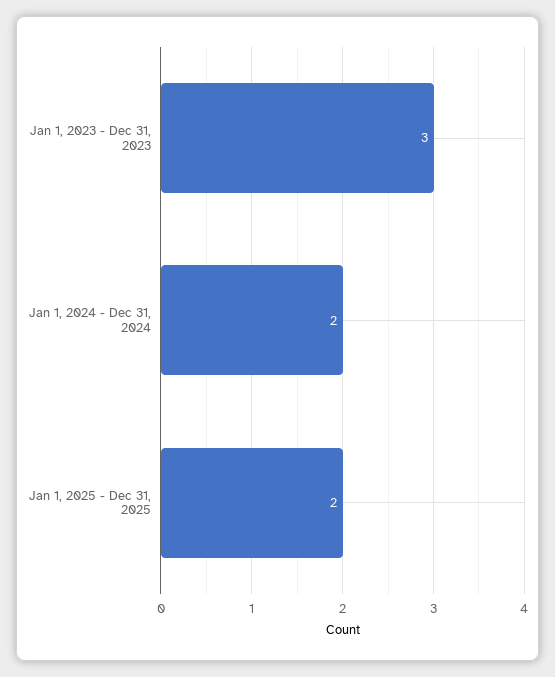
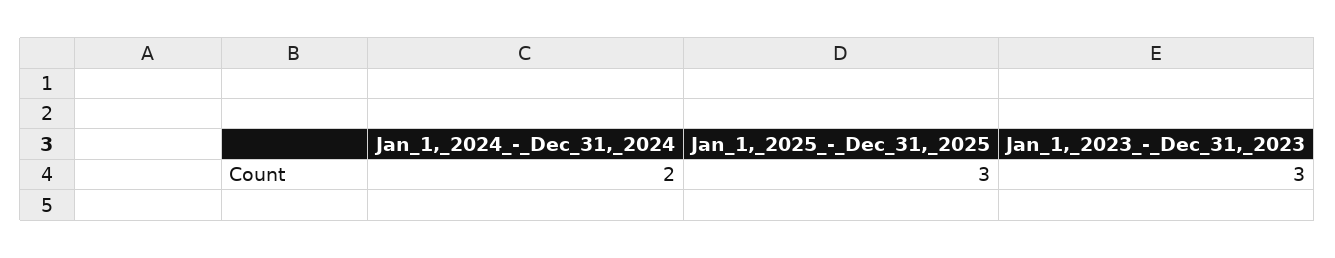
  {
    "Jan 1, 2023 - Dec 31, 2023": 3,
    "Jan 1, 2024 - Dec 31, 2024": 2,
-   "Jan 1, 2025 - Dec 31, 2025": 2
+   "Jan 1, 2025 - Dec 31, 2025": 3
  }

